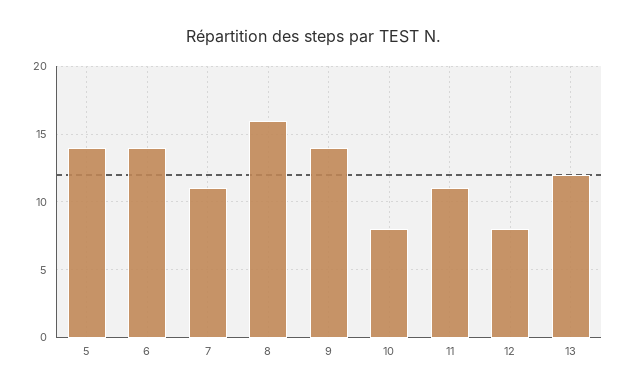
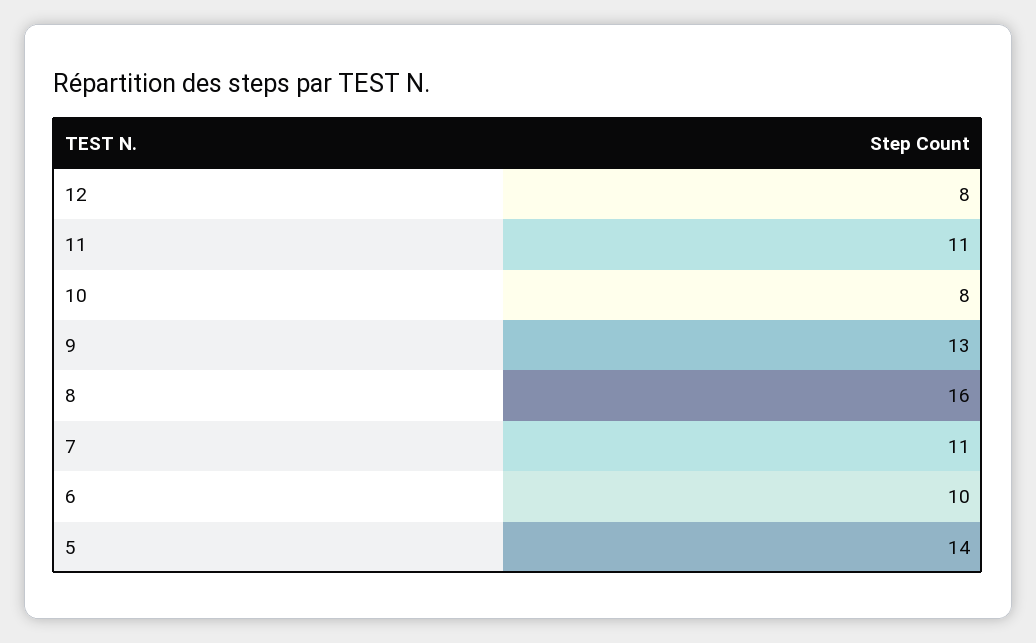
  {
    "5": 14,
-   "6": 14,
+   "6": 10,
    "7": 11,
    "8": 16,
-   "9": 14,
+   "9": 13,
    "10": 8,
    "11": 11,
-   "12": 8,
+   "12": 8
-   "13": 12
  }

